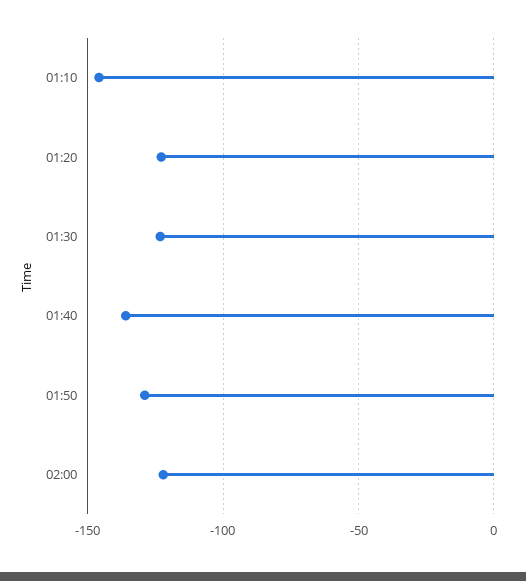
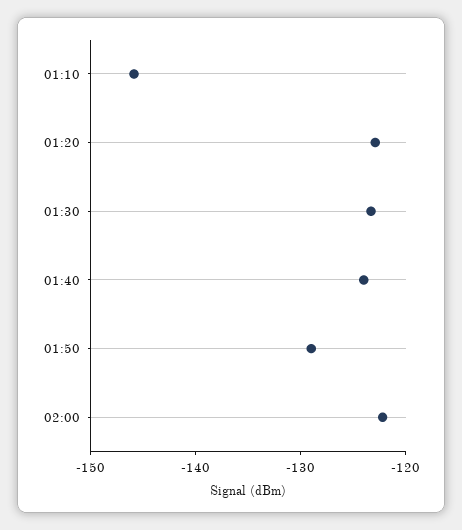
  {
    "01:10": -146,
    "01:20": -122,
    "01:30": -124,
-   "01:40": -135,
+   "01:40": -124,
    "01:50": -130,
    "02:00": -122
  }

